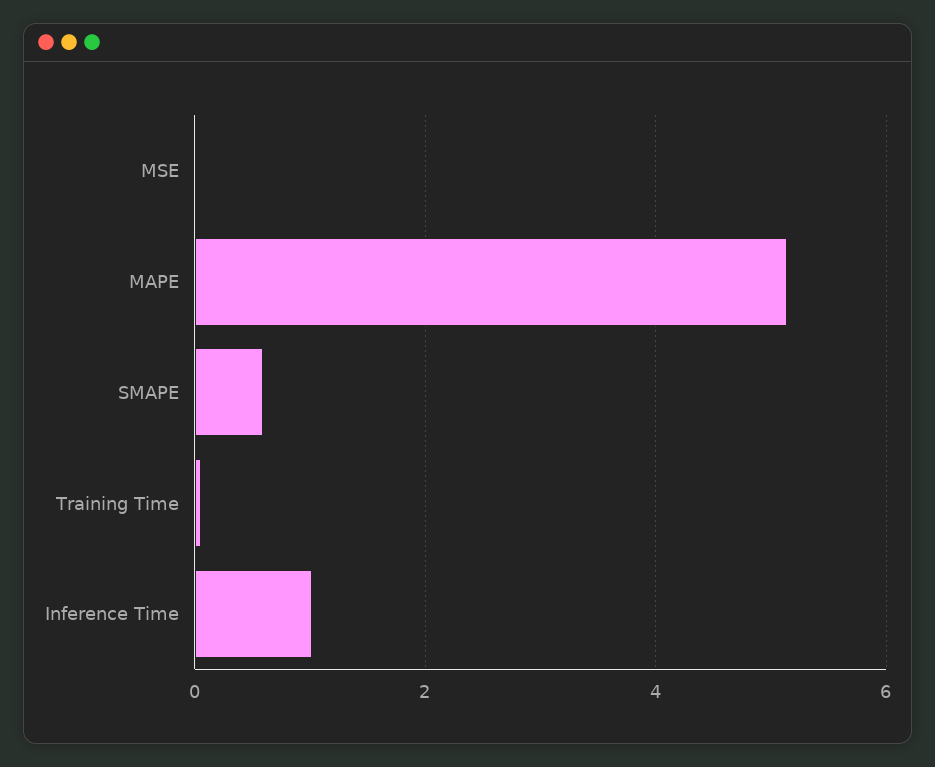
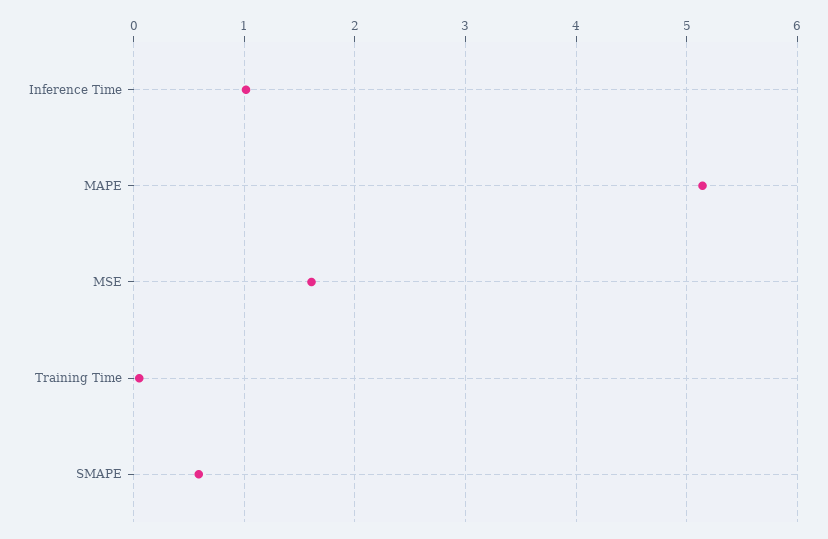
  {
-   "MSE": 0,
+   "MSE": 1.6,
    "MAPE": 5.1,
    "SMAPE": 0.6,
    "Training Time": 0.1,
    "Inference Time": 1
  }

